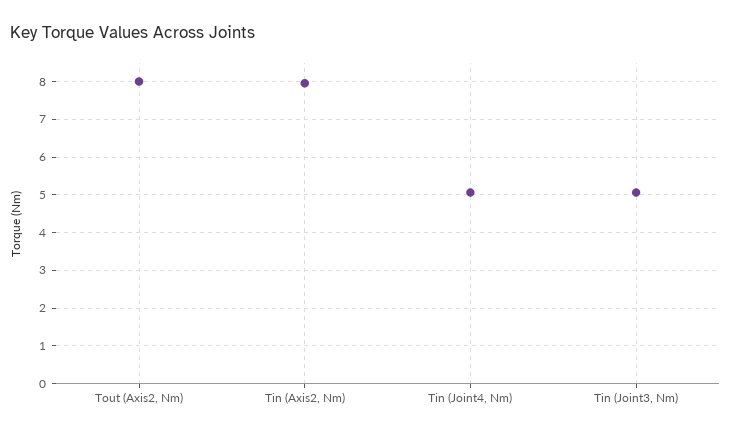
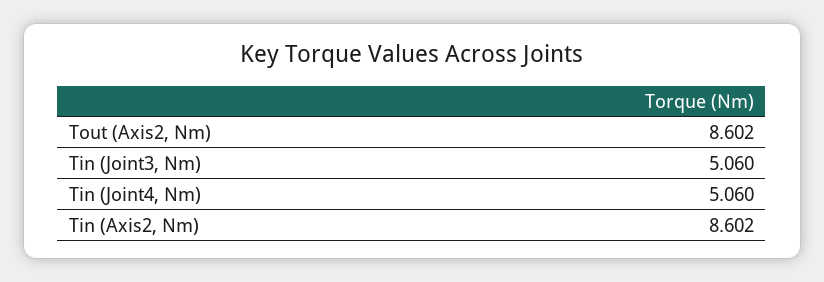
  {
-   "Tout (Axis2, Nm)": 8,
+   "Tout (Axis2, Nm)": 8.602,
-   "Tin (Axis2, Nm)": 8,
+   "Tin (Axis2, Nm)": 8.602,
    "Tin (Joint4, Nm)": 5.06,
    "Tin (Joint3, Nm)": 5.06
  }

